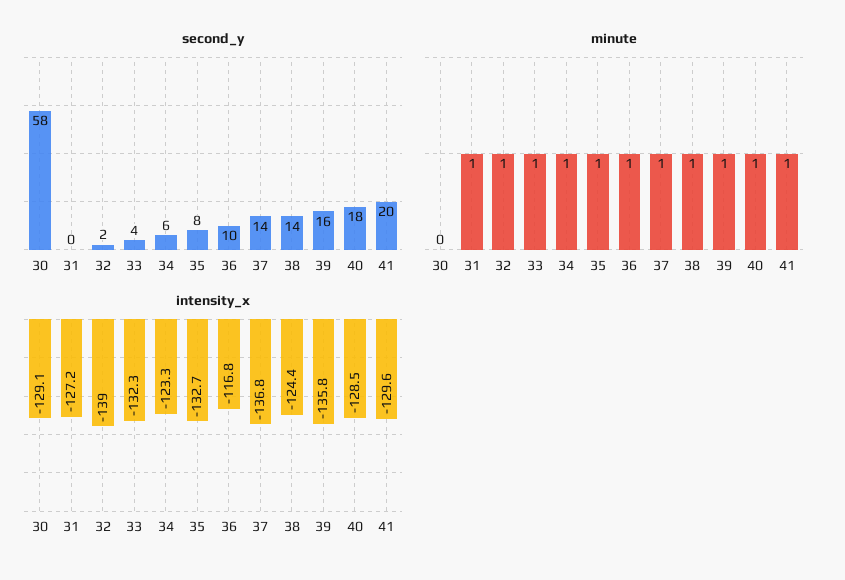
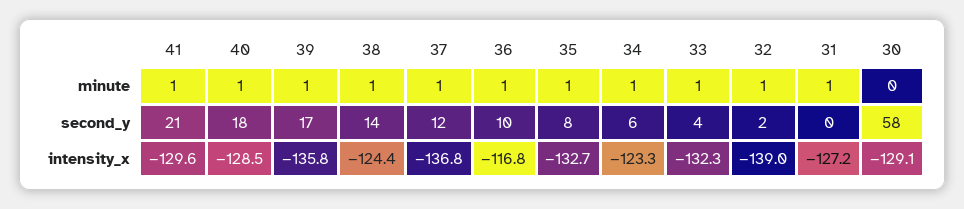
  {
    "second_y": {
      "30": 58,
      "31": 0,
      "32": 2,
      "33": 4,
      "34": 6,
      "35": 8,
      "36": 10,
-     "37": 14,
+     "37": 12,
      "38": 14,
-     "39": 16,
+     "39": 17,
      "40": 18,
-     "41": 20
+     "41": 21
    },
    "minute": {
      "30": 0,
      "31": 1,
      "32": 1,
      "33": 1,
      "34": 1,
      "35": 1,
      "36": 1,
      "37": 1,
      "38": 1,
      "39": 1,
      "40": 1,
      "41": 1
    },
    "intensity_x": {
      "30": -129.1,
      "31": -127.2,
      "32": -139,
      "33": -132.3,
      "34": -123.3,
      "35": -132.7,
      "36": -116.8,
      "37": -136.8,
      "38": -124.4,
      "39": -135.8,
      "40": -128.5,
      "41": -129.6
    }
  }

